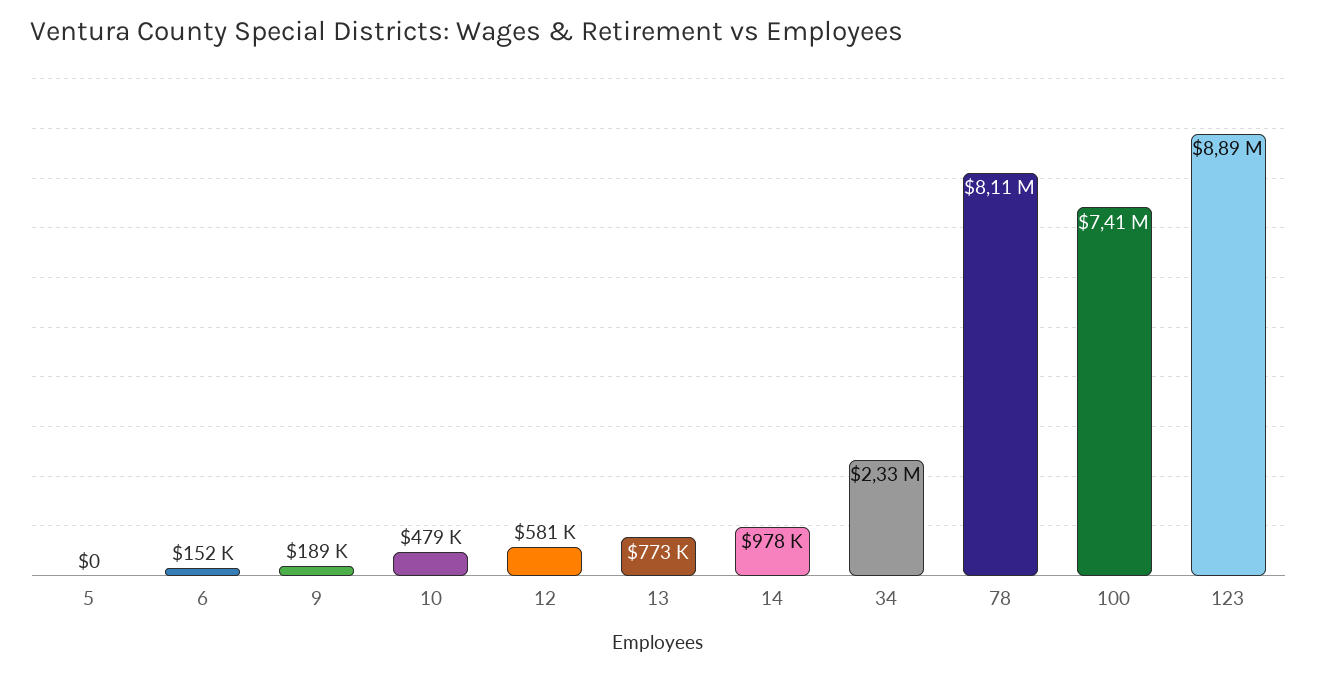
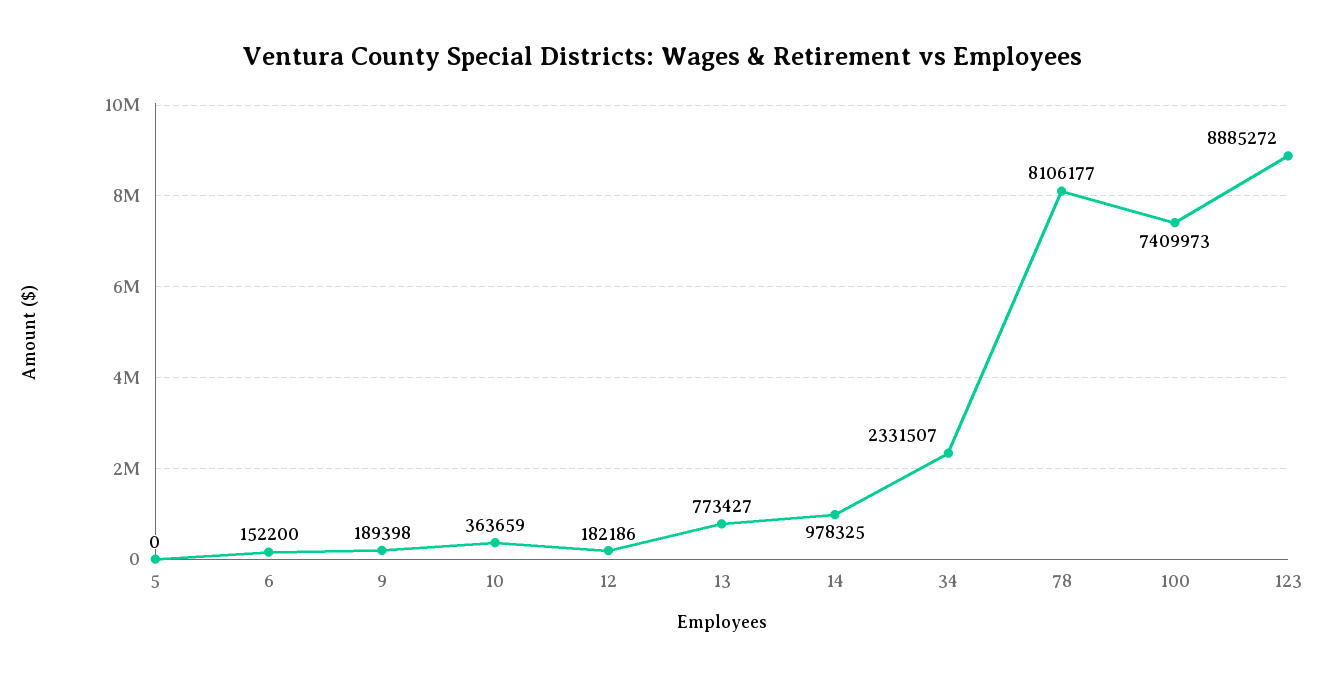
  {
    "5": 0,
    "6": 152200,
    "9": 189398,
-   "10": 479000,
+   "10": 363659,
-   "12": 581000,
+   "12": 182186,
    "13": 773427,
    "14": 978325,
    "34": 2331507,
    "78": 8106177,
    "100": 7409973,
    "123": 8885272
  }

